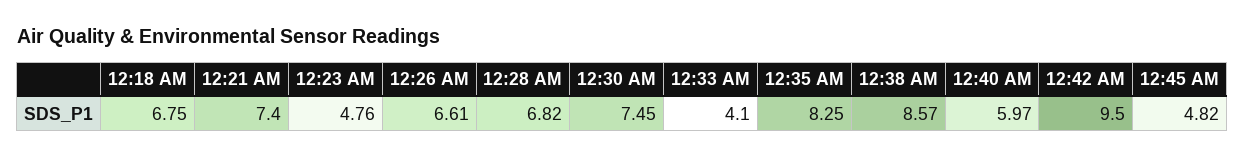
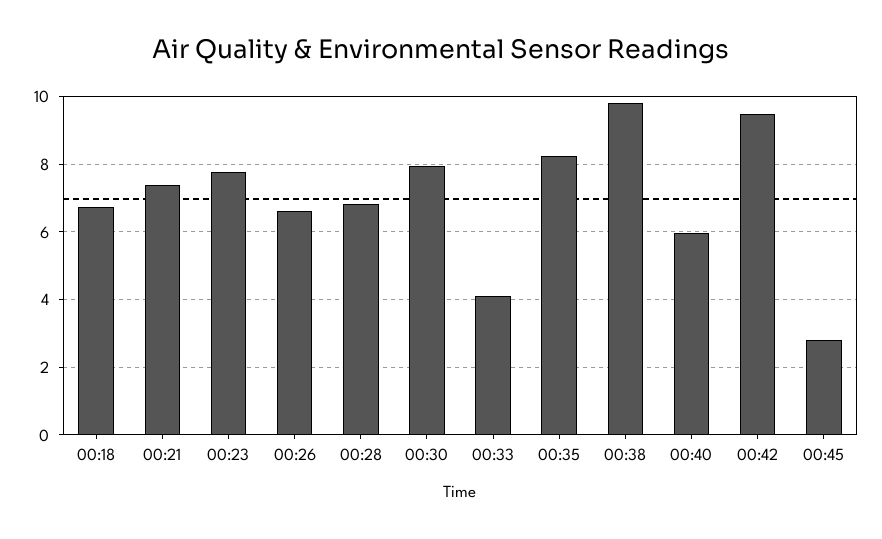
  {
    "12:18 AM": 6.75,
    "12:21 AM": 7.4,
-   "12:23 AM": 4.76,
+   "12:23 AM": 7.8,
    "12:26 AM": 6.61,
    "12:28 AM": 6.82,
-   "12:30 AM": 7.45,
+   "12:30 AM": 8,
    "12:33 AM": 4.1,
    "12:35 AM": 8.25,
-   "12:38 AM": 8.57,
+   "12:38 AM": 9.8,
    "12:40 AM": 5.97,
    "12:42 AM": 9.5,
-   "12:45 AM": 4.82
+   "12:45 AM": 2.8
  }

